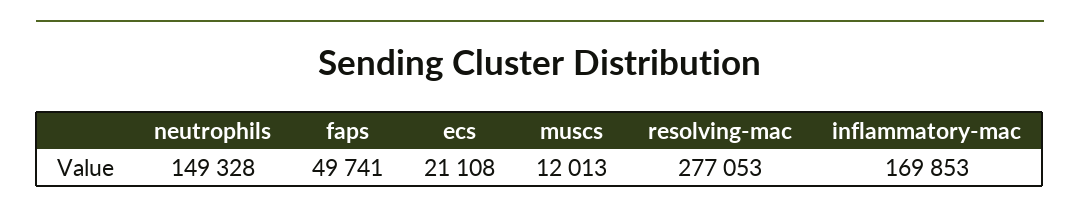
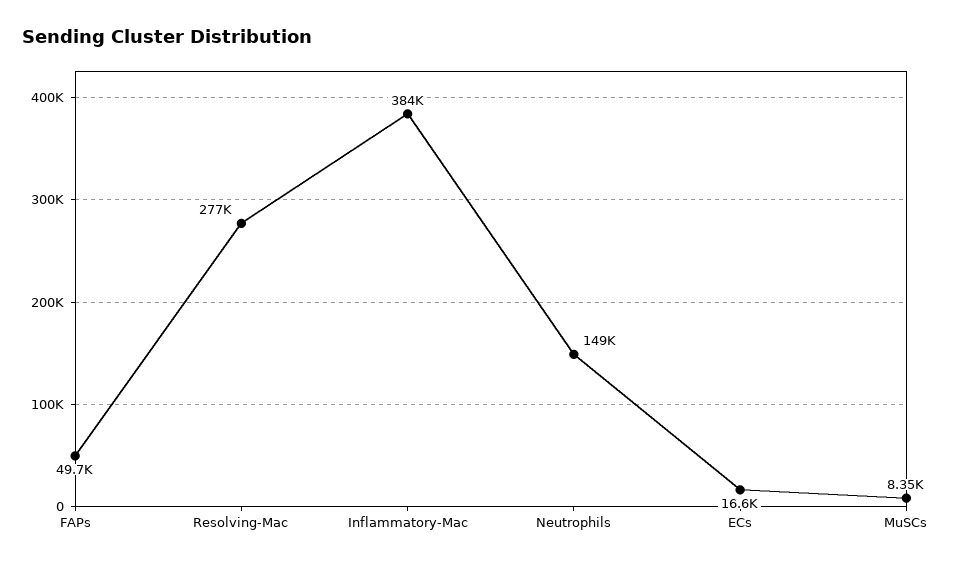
  {
    "neutrophils": 149328,
    "faps": 49741,
-   "ecs": 21108,
+   "ecs": 16600,
-   "muscs": 12013,
+   "muscs": 8350,
    "resolving-mac": 277053,
-   "inflammatory-mac": 169853
+   "inflammatory-mac": 384000
  }

